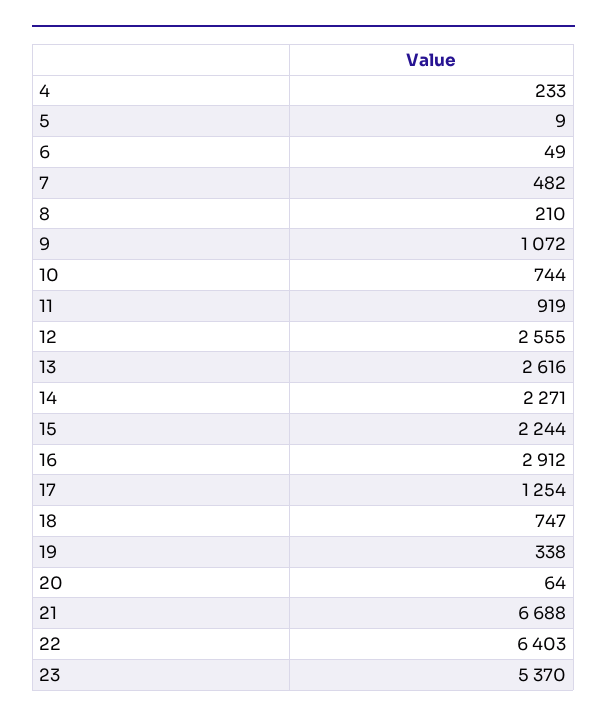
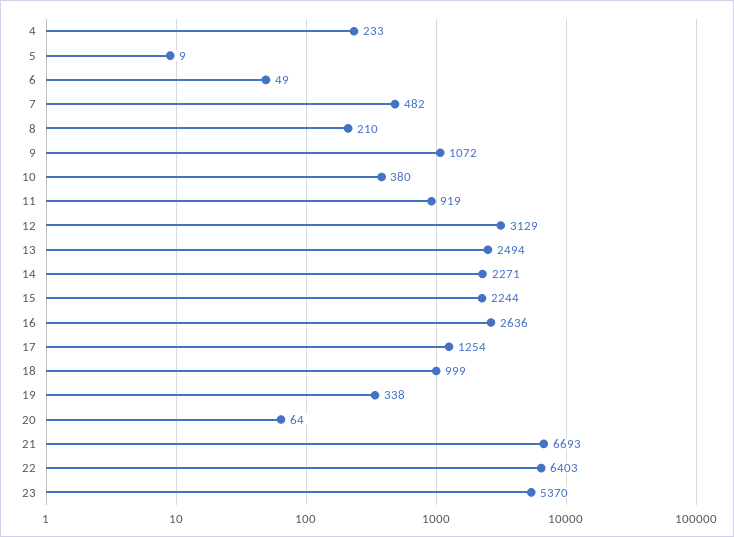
  {
    "4": 233,
    "5": 9,
    "6": 49,
    "7": 482,
    "8": 210,
    "9": 1072,
-   "10": 744,
+   "10": 380,
    "11": 919,
-   "12": 2555,
+   "12": 3129,
-   "13": 2616,
+   "13": 2494,
    "14": 2271,
    "15": 2244,
-   "16": 2912,
+   "16": 2636,
    "17": 1254,
-   "18": 747,
+   "18": 999,
    "19": 338,
    "20": 64,
-   "21": 6688,
+   "21": 6693,
    "22": 6403,
    "23": 5370
  }

